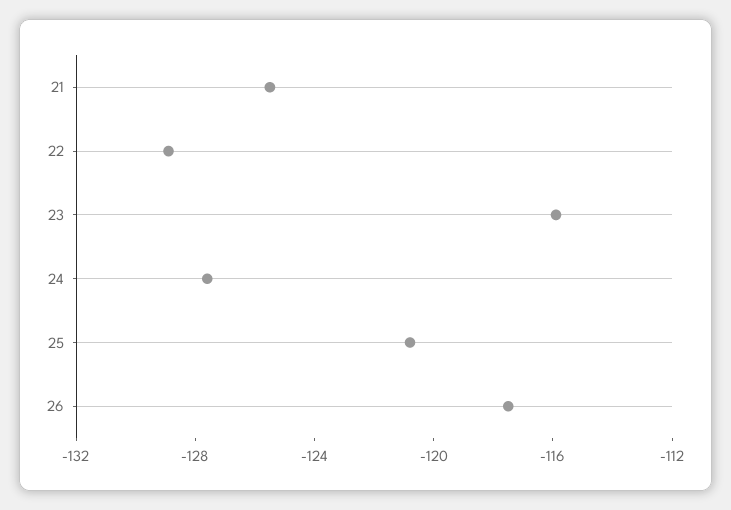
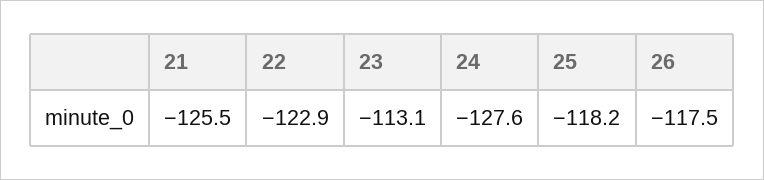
  {
    "21": -125.5,
-   "22": -129,
+   "22": -122.9,
-   "23": -116,
+   "23": -113.1,
    "24": -127.6,
-   "25": -121,
+   "25": -118.2,
    "26": -117.5
  }

